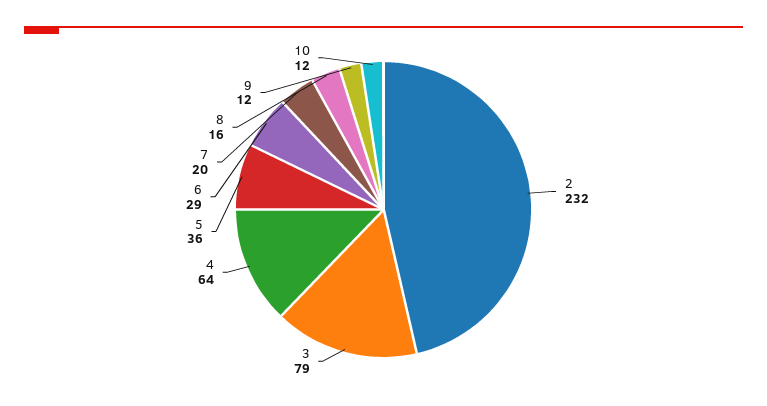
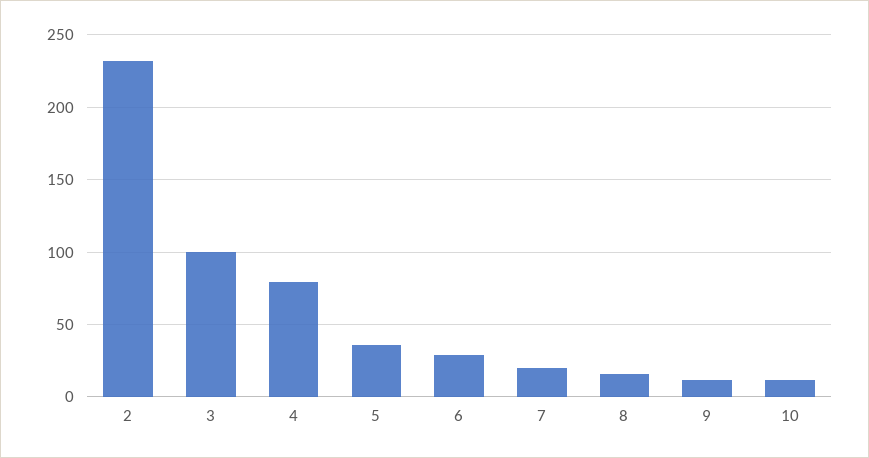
  {
    "2": 232,
-   "3": 79,
+   "3": 100,
-   "4": 64,
+   "4": 80,
    "5": 36,
    "6": 29,
    "7": 20,
    "8": 16,
    "9": 12,
    "10": 12
  }

